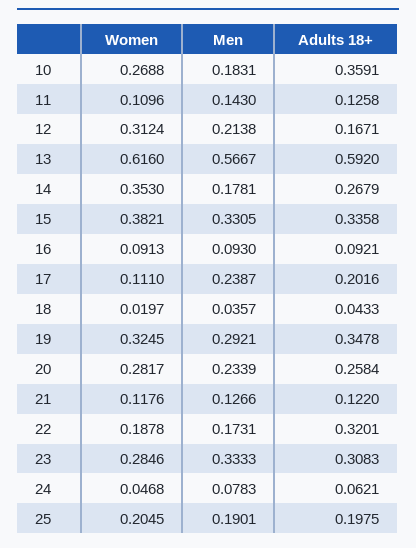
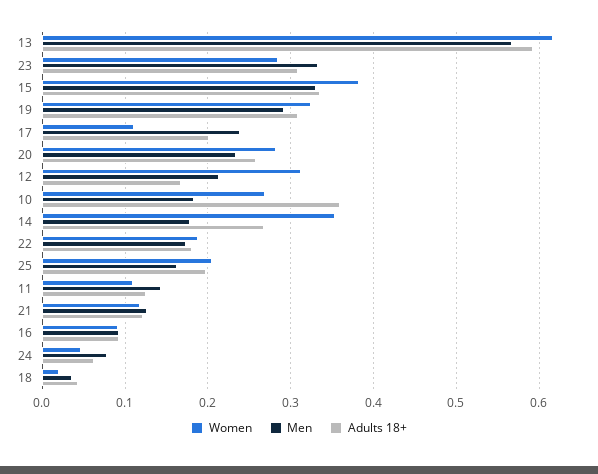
  {
    "Women": {
      "10": 0.2688,
      "11": 0.1096,
      "12": 0.3124,
      "13": 0.616,
      "14": 0.353,
      "15": 0.3821,
      "16": 0.0913,
      "17": 0.111,
      "18": 0.0197,
      "19": 0.3245,
      "20": 0.2817,
      "21": 0.1176,
      "22": 0.1878,
      "23": 0.2846,
      "24": 0.0468,
      "25": 0.2045
    },
    "Men": {
      "10": 0.1831,
      "11": 0.143,
      "12": 0.2138,
      "13": 0.5667,
      "14": 0.1781,
      "15": 0.3305,
      "16": 0.093,
      "17": 0.2387,
      "18": 0.0357,
      "19": 0.2921,
      "20": 0.2339,
      "21": 0.1266,
      "22": 0.1731,
      "23": 0.3333,
      "24": 0.0783,
-     "25": 0.1901
+     "25": 0.16
    },
    "Adults 18+": {
      "10": 0.3591,
      "11": 0.1258,
      "12": 0.1671,
      "13": 0.592,
      "14": 0.2679,
      "15": 0.3358,
      "16": 0.0921,
      "17": 0.2016,
      "18": 0.0433,
-     "19": 0.3478,
+     "19": 0.31,
      "20": 0.2584,
      "21": 0.122,
-     "22": 0.3201,
+     "22": 0.18,
      "23": 0.3083,
      "24": 0.0621,
      "25": 0.1975
    }
  }

